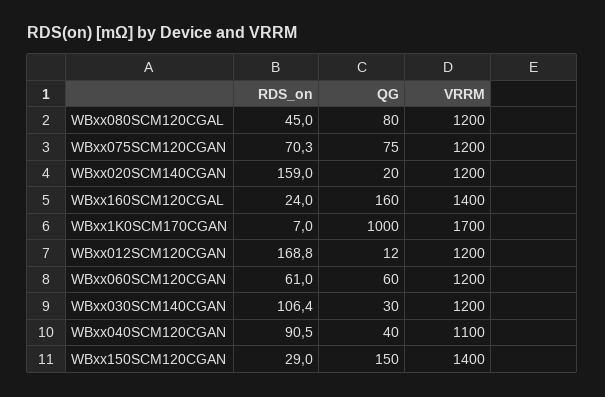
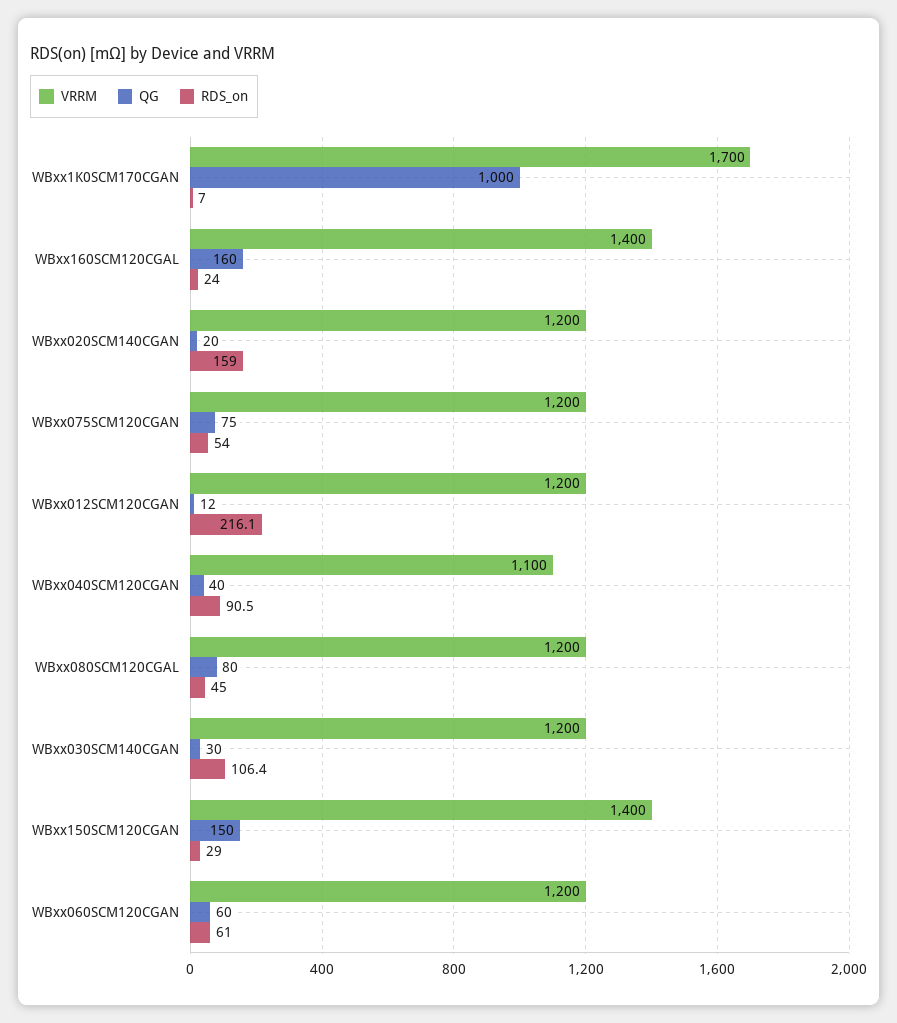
  {
    "RDS_on": {
      "WBxx080SCM120CGAL": 45,
-     "WBxx075SCM120CGAN": 70.3,
+     "WBxx075SCM120CGAN": 54,
      "WBxx020SCM140CGAN": 159,
      "WBxx160SCM120CGAL": 24,
      "WBxx1K0SCM170CGAN": 7,
-     "WBxx012SCM120CGAN": 168.8,
+     "WBxx012SCM120CGAN": 216.1,
      "WBxx060SCM120CGAN": 61,
      "WBxx030SCM140CGAN": 106.4,
      "WBxx040SCM120CGAN": 90.5,
      "WBxx150SCM120CGAN": 29
    },
    "QG": {
      "WBxx080SCM120CGAL": 80,
      "WBxx075SCM120CGAN": 75,
      "WBxx020SCM140CGAN": 20,
      "WBxx160SCM120CGAL": 160,
      "WBxx1K0SCM170CGAN": 1000,
      "WBxx012SCM120CGAN": 12,
      "WBxx060SCM120CGAN": 60,
      "WBxx030SCM140CGAN": 30,
      "WBxx040SCM120CGAN": 40,
      "WBxx150SCM120CGAN": 150
    },
    "VRRM": {
      "WBxx080SCM120CGAL": 1200,
      "WBxx075SCM120CGAN": 1200,
      "WBxx020SCM140CGAN": 1200,
      "WBxx160SCM120CGAL": 1400,
      "WBxx1K0SCM170CGAN": 1700,
      "WBxx012SCM120CGAN": 1200,
      "WBxx060SCM120CGAN": 1200,
      "WBxx030SCM140CGAN": 1200,
      "WBxx040SCM120CGAN": 1100,
      "WBxx150SCM120CGAN": 1400
    }
  }

